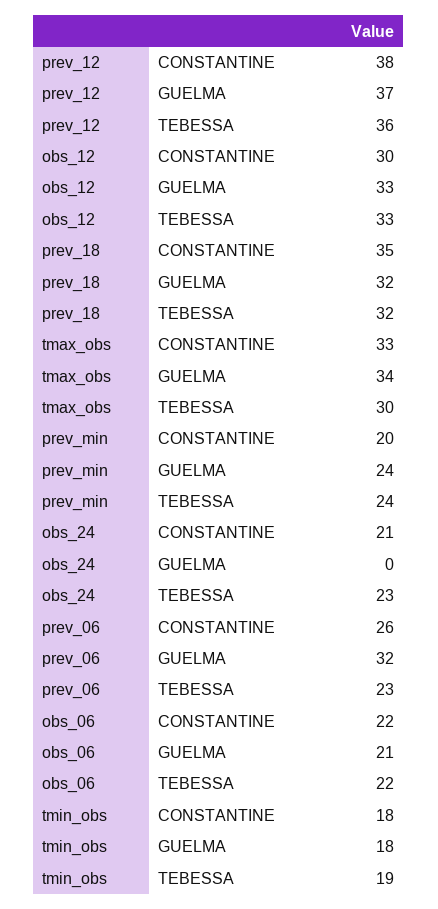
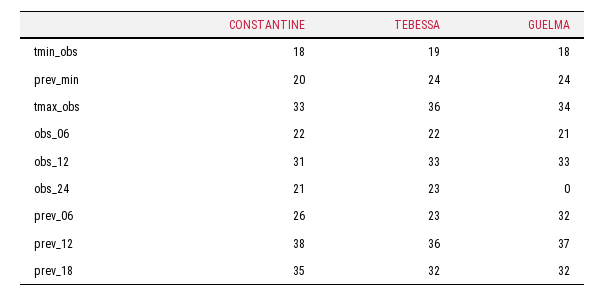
  {
    "prev_12": {
      "CONSTANTINE": 38,
      "GUELMA": 37,
      "TEBESSA": 36
    },
    "obs_12": {
-     "CONSTANTINE": 30,
+     "CONSTANTINE": 31,
      "GUELMA": 33,
      "TEBESSA": 33
    },
    "prev_18": {
      "CONSTANTINE": 35,
      "GUELMA": 32,
      "TEBESSA": 32
    },
    "tmax_obs": {
      "CONSTANTINE": 33,
      "GUELMA": 34,
-     "TEBESSA": 30
+     "TEBESSA": 36
    },
    "prev_min": {
      "CONSTANTINE": 20,
      "GUELMA": 24,
      "TEBESSA": 24
    },
    "obs_24": {
      "CONSTANTINE": 21,
      "GUELMA": 0,
      "TEBESSA": 23
    },
    "prev_06": {
      "CONSTANTINE": 26,
      "GUELMA": 32,
      "TEBESSA": 23
    },
    "obs_06": {
      "CONSTANTINE": 22,
      "GUELMA": 21,
      "TEBESSA": 22
    },
    "tmin_obs": {
      "CONSTANTINE": 18,
      "GUELMA": 18,
      "TEBESSA": 19
    }
  }

